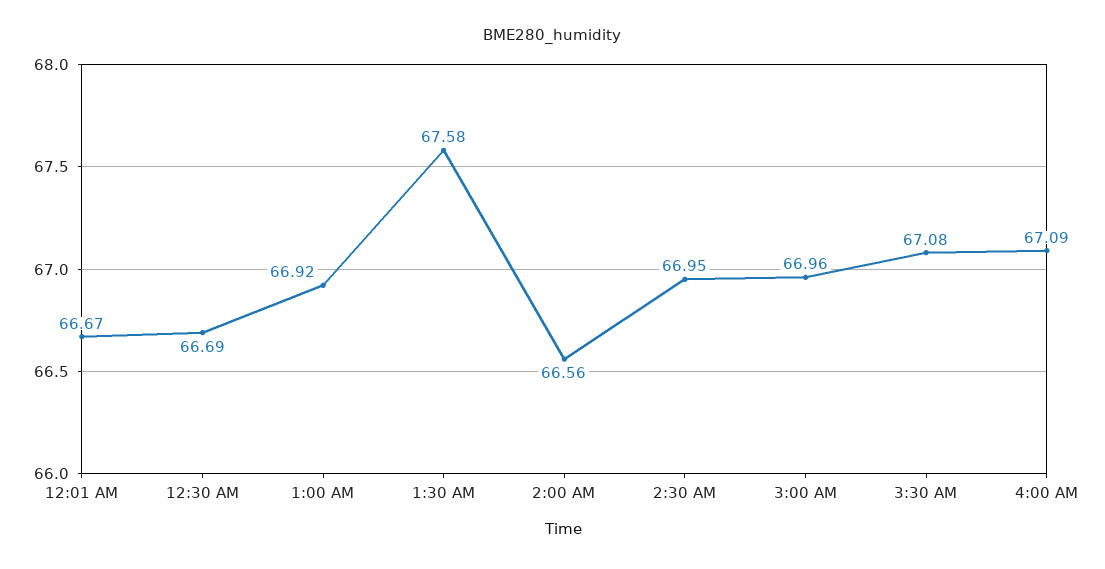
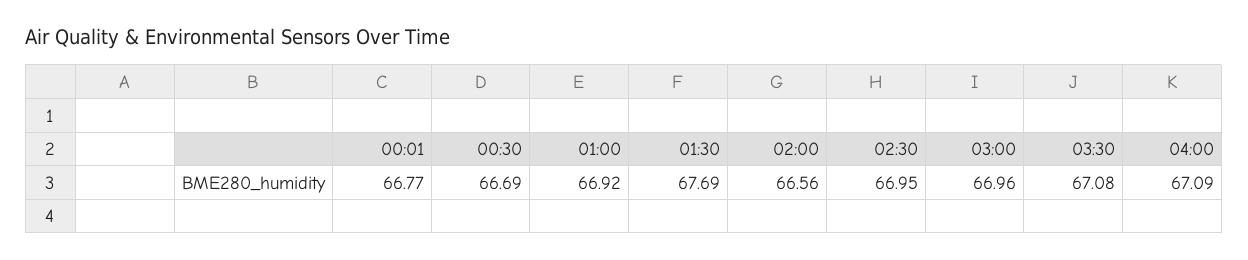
  {
-   "12:01 AM": 66.67,
+   "12:01 AM": 66.77,
    "12:30 AM": 66.69,
    "1:00 AM": 66.92,
-   "1:30 AM": 67.58,
+   "1:30 AM": 67.69,
    "2:00 AM": 66.56,
    "2:30 AM": 66.95,
    "3:00 AM": 66.96,
    "3:30 AM": 67.08,
    "4:00 AM": 67.09
  }

